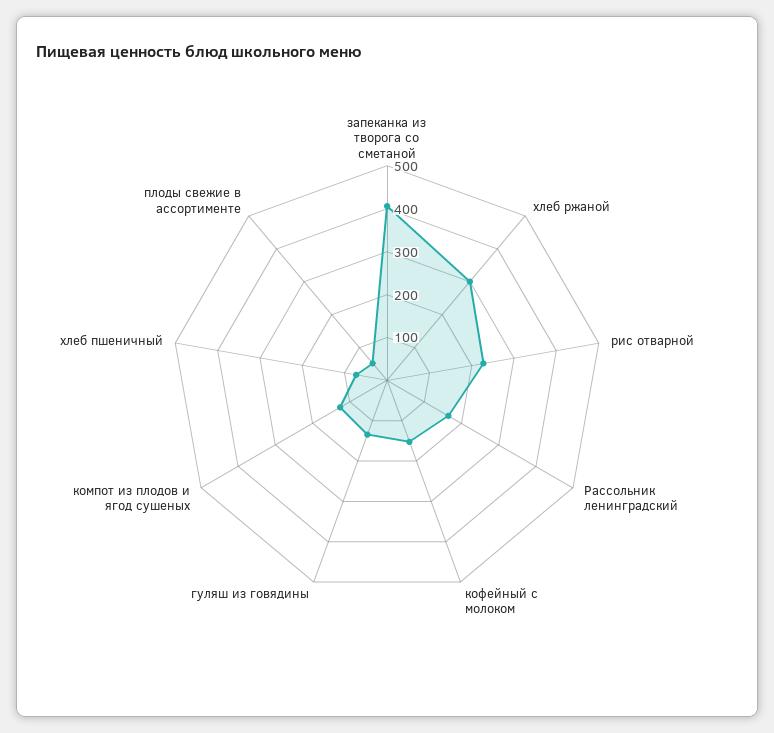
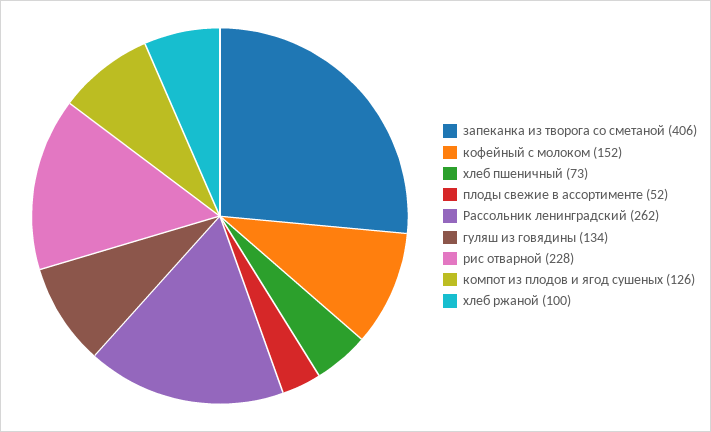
  {
    "запеканка из творога со сметаной": 406,
-   "хлеб ржаной": 300,
+   "хлеб ржаной": 100,
    "рис отварной": 228,
-   "Рассольник ленинградский": 160,
+   "Рассольник ленинградский": 262,
    "кофейный с молоком": 152,
    "гуляш из говядины": 134,
    "компот из плодов и ягод сушеных": 126,
    "хлеб пшеничный": 73,
    "плоды свежие в ассортименте": 52
  }

